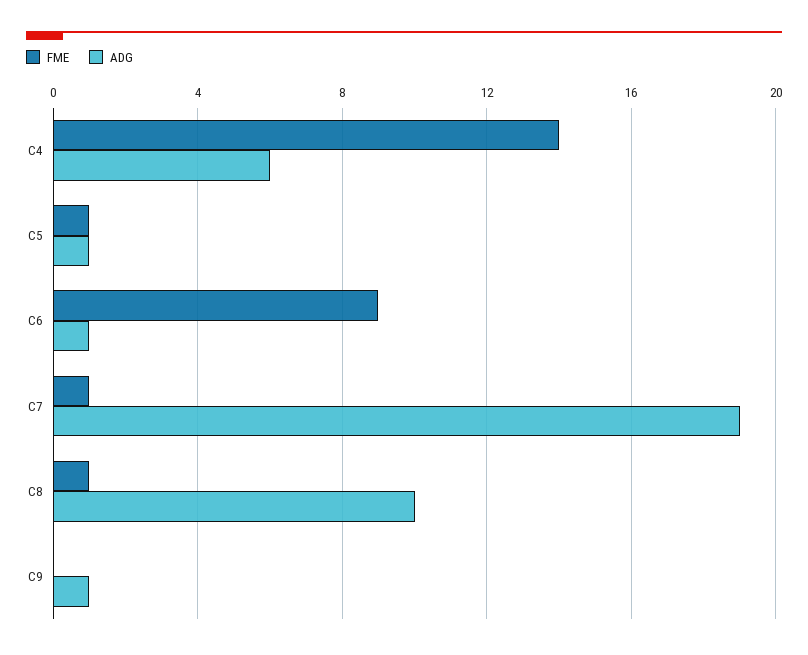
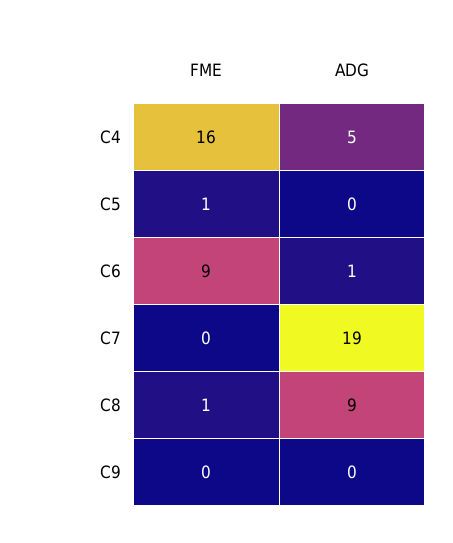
  {
    "FME": {
-     "C4": 14,
+     "C4": 16,
      "C5": 1,
      "C6": 9,
-     "C7": 1,
+     "C7": 0,
      "C8": 1,
      "C9": 0
    },
    "ADG": {
-     "C4": 6,
+     "C4": 5,
-     "C5": 1,
+     "C5": 0,
      "C6": 1,
      "C7": 19,
-     "C8": 10,
+     "C8": 9,
-     "C9": 1
+     "C9": 0
    }
  }

